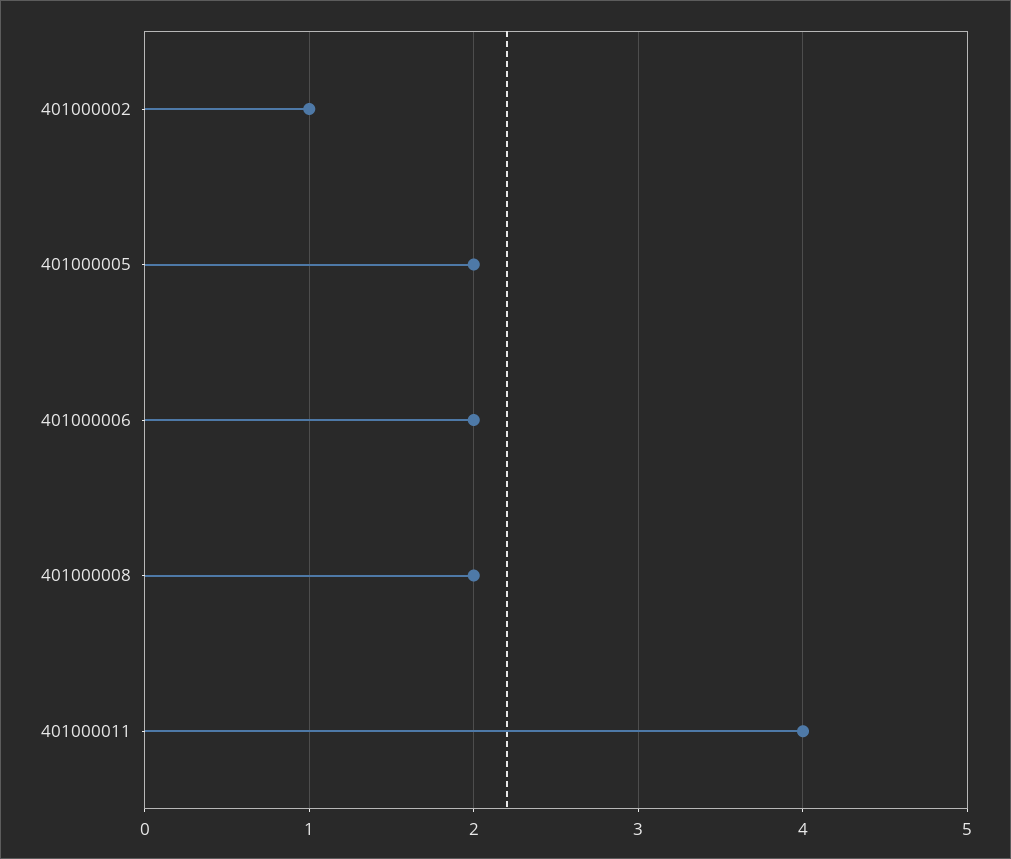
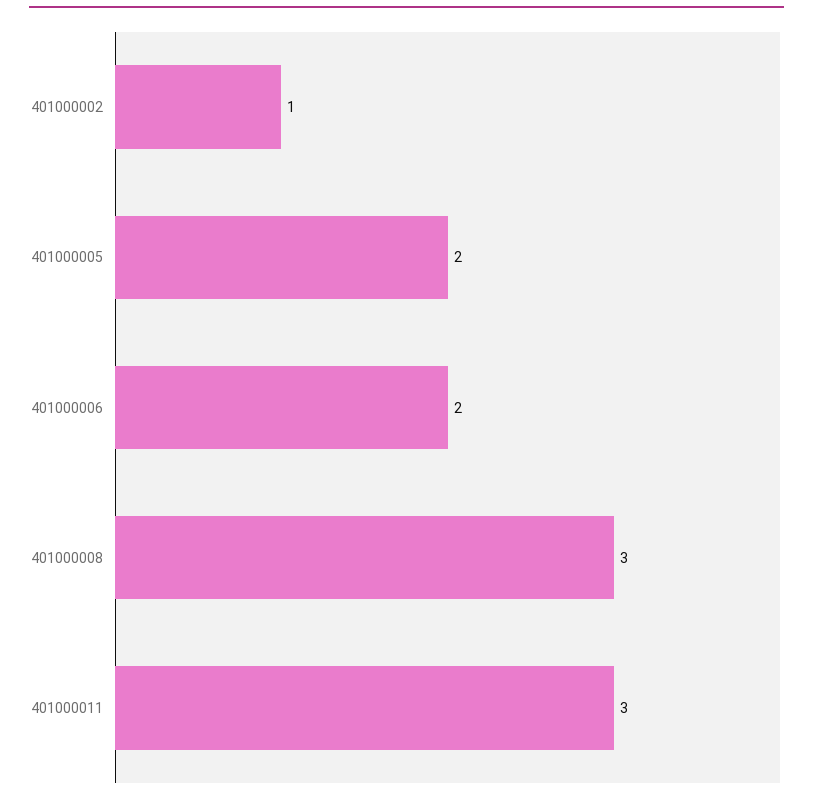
  {
    "401000002": 1,
    "401000005": 2,
    "401000006": 2,
-   "401000008": 2,
+   "401000008": 3,
-   "401000011": 4
+   "401000011": 3
  }

